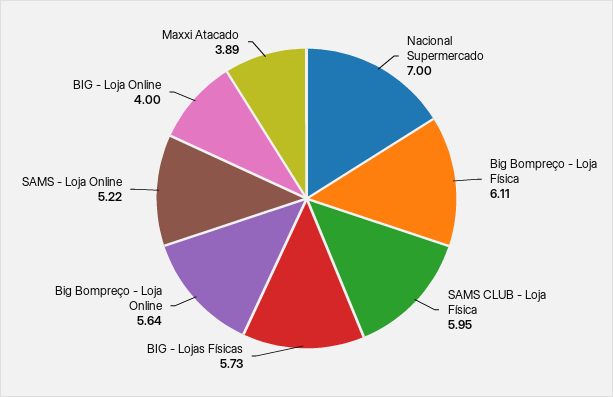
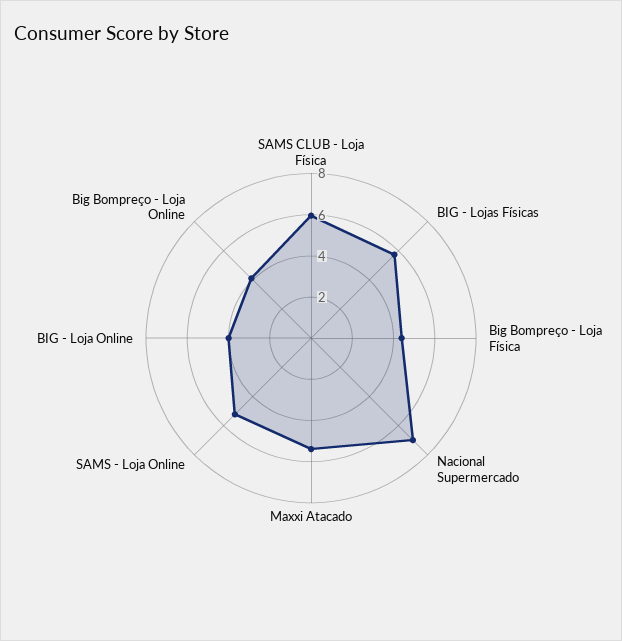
  {
    "Nacional Supermercado": 7,
-   "Big Bompreço - Loja Física": 6.11,
+   "Big Bompreço - Loja Física": 4.5,
    "SAMS CLUB - Loja Física": 5.95,
    "BIG - Lojas Físicas": 5.73,
-   "Big Bompreço - Loja Online": 5.64,
+   "Big Bompreço - Loja Online": 4,
    "SAMS - Loja Online": 5.22,
    "BIG - Loja Online": 4,
-   "Maxxi Atacado": 3.89
+   "Maxxi Atacado": 5.5
  }

